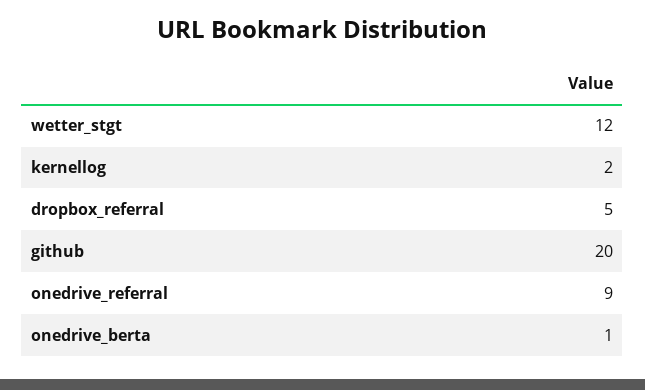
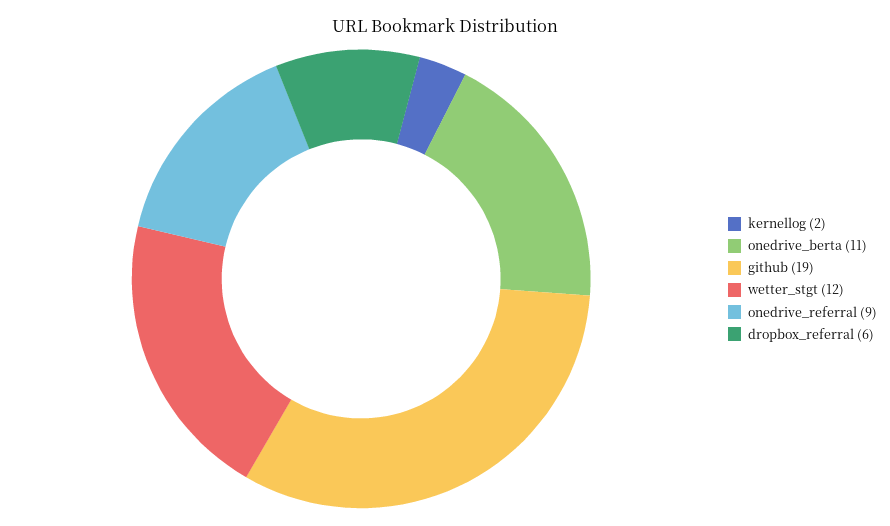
  {
    "wetter_stgt": 12,
    "kernellog": 2,
-   "dropbox_referral": 5,
+   "dropbox_referral": 6,
-   "github": 20,
+   "github": 19,
    "onedrive_referral": 9,
-   "onedrive_berta": 1
+   "onedrive_berta": 11
  }

